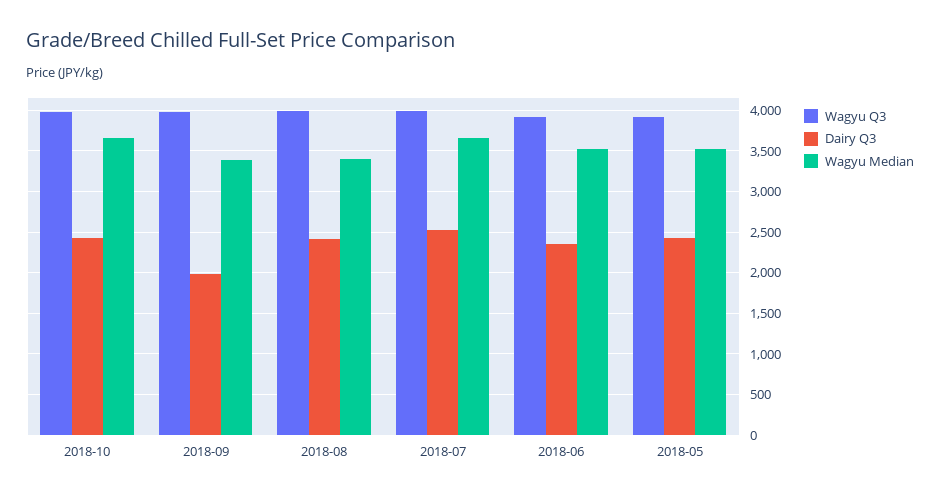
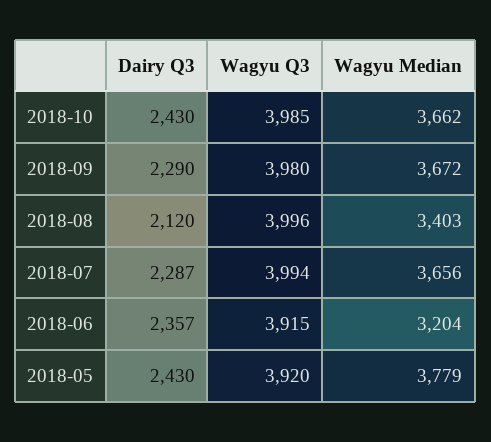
  {
    "Wagyu Q3": {
      "2018-10": 3985,
      "2018-09": 3980,
      "2018-08": 3996,
      "2018-07": 3994,
      "2018-06": 3915,
      "2018-05": 3920
    },
    "Dairy Q3": {
      "2018-10": 2430,
-     "2018-09": 2000,
+     "2018-09": 2290,
-     "2018-08": 2400,
+     "2018-08": 2120,
-     "2018-07": 2500,
+     "2018-07": 2287,
      "2018-06": 2357,
      "2018-05": 2430
    },
    "Wagyu Median": {
      "2018-10": 3662,
-     "2018-09": 3400,
+     "2018-09": 3672,
      "2018-08": 3403,
      "2018-07": 3656,
-     "2018-06": 3500,
+     "2018-06": 3204,
-     "2018-05": 3500
+     "2018-05": 3779
    }
  }

